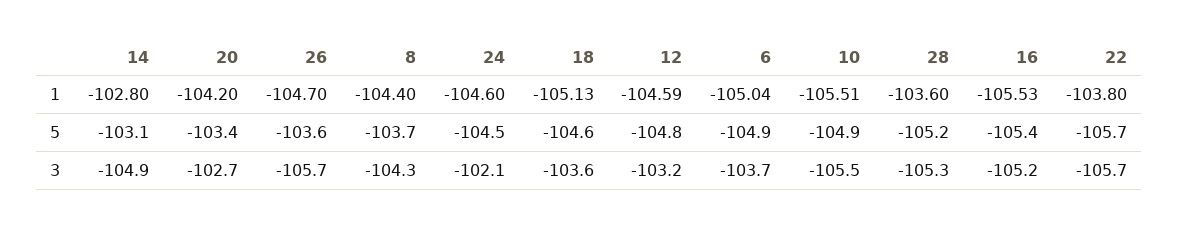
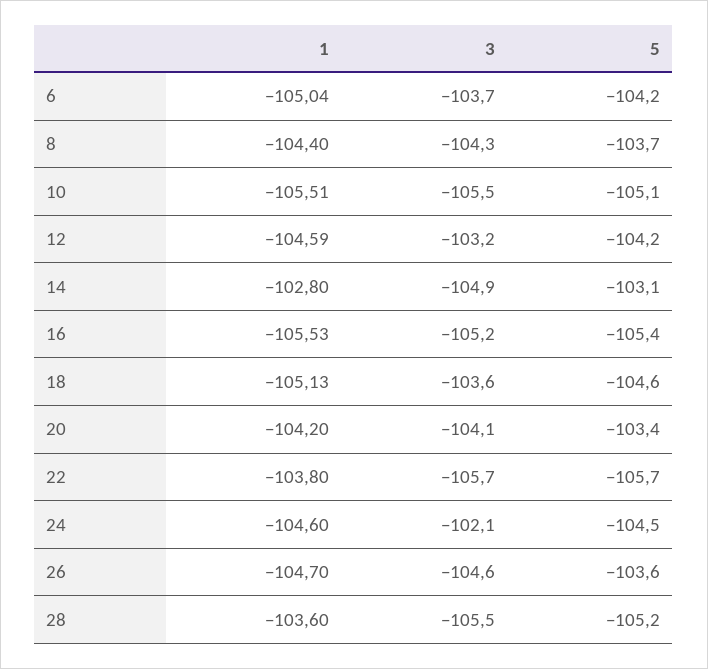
  {
    "14": {
      "1": -102.8,
      "5": -103.1,
      "3": -104.9
    },
    "20": {
      "1": -104.2,
      "5": -103.4,
-     "3": -102.7
+     "3": -104.1
    },
    "26": {
      "1": -104.7,
      "5": -103.6,
-     "3": -105.7
+     "3": -104.6
    },
    "8": {
      "1": -104.4,
      "5": -103.7,
      "3": -104.3
    },
    "24": {
      "1": -104.6,
      "5": -104.5,
      "3": -102.1
    },
    "18": {
      "1": -105.13,
      "5": -104.6,
      "3": -103.6
    },
    "12": {
      "1": -104.59,
-     "5": -104.8,
+     "5": -104.2,
      "3": -103.2
    },
    "6": {
      "1": -105.04,
-     "5": -104.9,
+     "5": -104.2,
      "3": -103.7
    },
    "10": {
      "1": -105.51,
-     "5": -104.9,
+     "5": -105.1,
      "3": -105.5
    },
    "28": {
      "1": -103.6,
      "5": -105.2,
-     "3": -105.3
+     "3": -105.5
    },
    "16": {
      "1": -105.53,
      "5": -105.4,
      "3": -105.2
    },
    "22": {
      "1": -103.8,
      "5": -105.7,
      "3": -105.7
    }
  }

